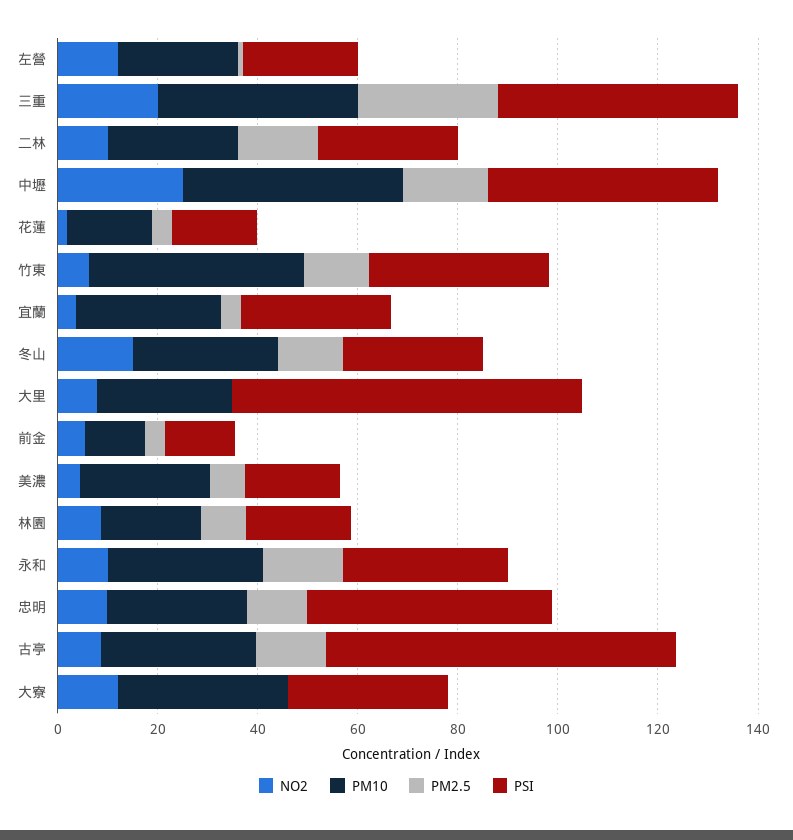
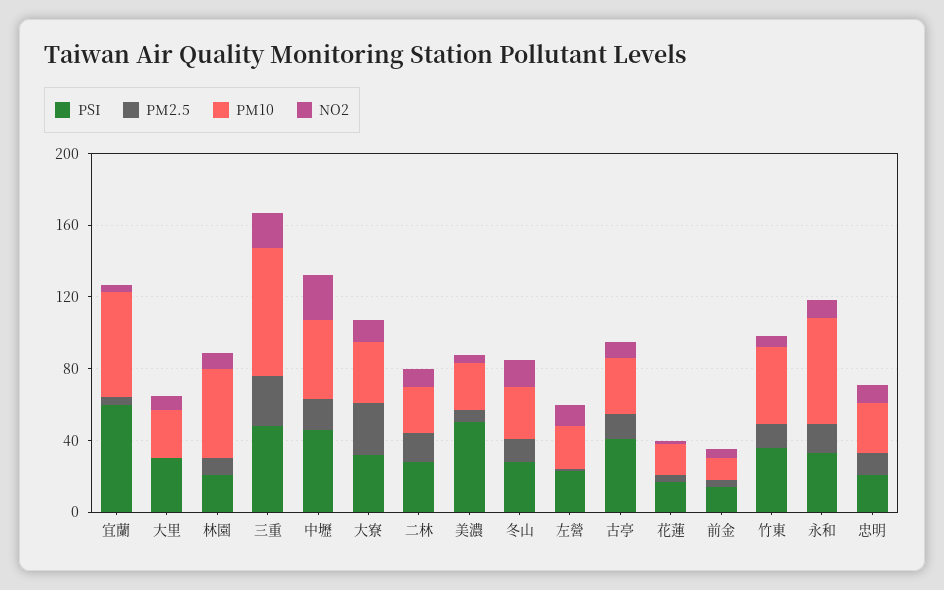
  {
    "NO2": {
      "左營": 10,
      "三重": 20,
      "二林": 10,
      "中壢": 25,
      "花蓮": 0,
      "竹東": 5,
      "宜蘭": 5,
      "冬山": 15,
      "大里": 10,
      "前金": 5,
      "美濃": 5,
      "林園": 10,
      "永和": 10,
      "忠明": 10,
      "古亭": 10,
      "大寮": 10
    },
    "PM10": {
      "左營": 25,
-     "三重": 40,
+     "三重": 70,
      "二林": 25,
      "中壢": 45,
      "花蓮": 15,
      "竹東": 45,
-     "宜蘭": 30,
+     "宜蘭": 60,
      "冬山": 30,
      "大里": 25,
      "前金": 10,
      "美濃": 25,
-     "林園": 20,
+     "林園": 50,
-     "永和": 30,
+     "永和": 60,
      "忠明": 30,
      "古亭": 30,
      "大寮": 35
    },
    "PM2.5": {
      "左營": 0,
      "三重": 30,
      "二林": 15,
      "中壢": 15,
      "花蓮": 5,
      "竹東": 15,
      "宜蘭": 5,
      "冬山": 15,
      "大里": 0,
      "前金": 5,
      "美濃": 5,
      "林園": 10,
      "永和": 15,
      "忠明": 10,
      "古亭": 15,
-     "大寮": 0
+     "大寮": 30
    },
    "PSI": {
      "左營": 25,
      "三重": 50,
      "二林": 30,
      "中壢": 45,
      "花蓮": 15,
      "竹東": 35,
-     "宜蘭": 30,
+     "宜蘭": 60,
      "冬山": 30,
-     "大里": 70,
+     "大里": 30,
      "前金": 15,
-     "美濃": 20,
+     "美濃": 50,
      "林園": 20,
      "永和": 35,
-     "忠明": 50,
+     "忠明": 20,
-     "古亭": 70,
+     "古亭": 40,
      "大寮": 30
    }
  }

